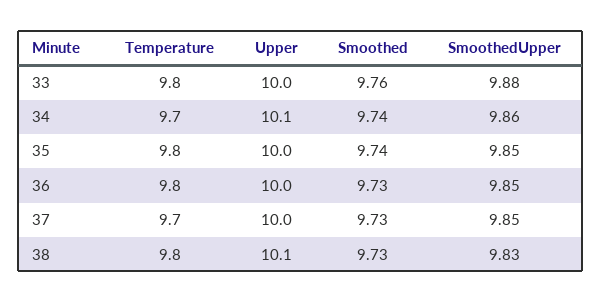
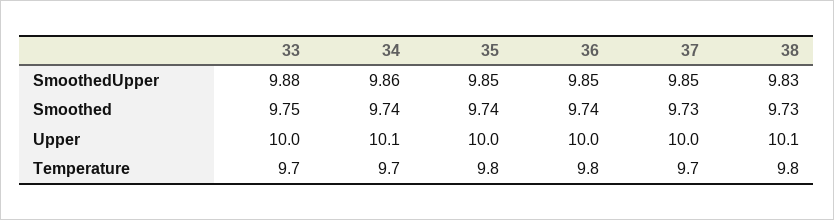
  {
    "Temperature": {
-     "33": 9.8,
+     "33": 9.7,
      "34": 9.7,
      "35": 9.8,
      "36": 9.8,
      "37": 9.7,
      "38": 9.8
    },
    "Upper": {
      "33": 10,
      "34": 10.1,
      "35": 10,
      "36": 10,
      "37": 10,
      "38": 10.1
    },
    "Smoothed": {
-     "33": 9.76,
+     "33": 9.75,
      "34": 9.74,
      "35": 9.74,
-     "36": 9.73,
+     "36": 9.74,
      "37": 9.73,
      "38": 9.73
    },
    "SmoothedUpper": {
      "33": 9.88,
      "34": 9.86,
      "35": 9.85,
      "36": 9.85,
      "37": 9.85,
      "38": 9.83
    }
  }

